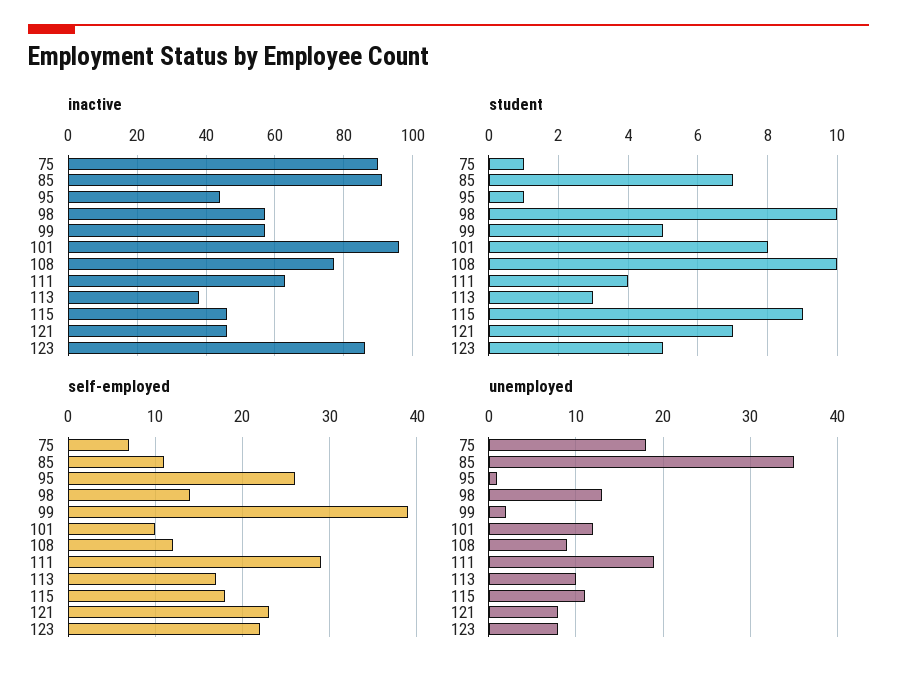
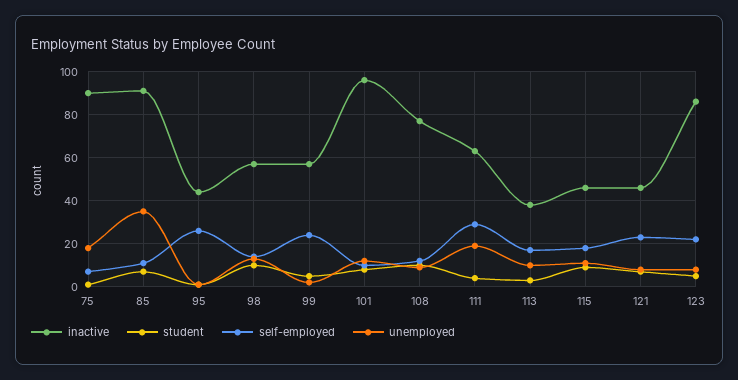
  {
    "inactive": {
      "75": 90,
      "85": 90,
      "95": 45,
      "98": 55,
      "99": 55,
      "101": 95,
      "108": 75,
      "111": 65,
      "113": 40,
      "115": 45,
      "121": 45,
      "123": 85
    },
    "student": {
      "75": 1,
      "85": 7,
      "95": 1,
      "98": 10,
      "99": 5,
      "101": 8,
      "108": 10,
      "111": 4,
      "113": 3,
      "115": 9,
      "121": 7,
      "123": 5
    },
    "self-employed": {
      "75": 7,
      "85": 11,
      "95": 26,
      "98": 14,
-     "99": 39,
+     "99": 25,
      "101": 10,
      "108": 12,
      "111": 29,
      "113": 17,
      "115": 18,
      "121": 23,
      "123": 22
    },
    "unemployed": {
      "75": 18,
      "85": 35,
      "95": 1,
      "98": 13,
      "99": 2,
      "101": 12,
      "108": 9,
      "111": 19,
      "113": 10,
      "115": 11,
      "121": 8,
      "123": 8
    }
  }

